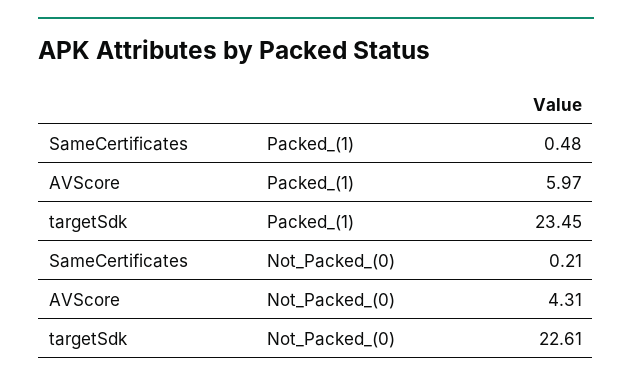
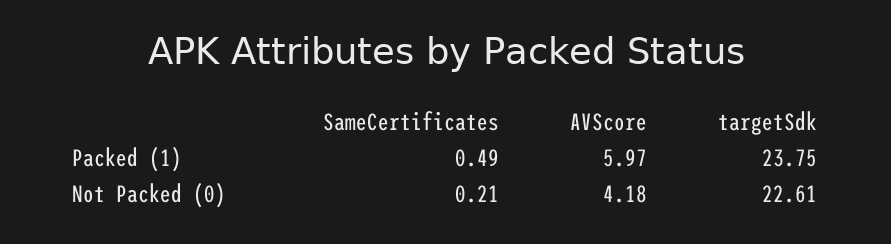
  {
    "SameCertificates": {
-     "Packed_(1)": 0.48,
+     "Packed_(1)": 0.49,
      "Not_Packed_(0)": 0.21
    },
    "AVScore": {
      "Packed_(1)": 5.97,
-     "Not_Packed_(0)": 4.31
+     "Not_Packed_(0)": 4.18
    },
    "targetSdk": {
-     "Packed_(1)": 23.45,
+     "Packed_(1)": 23.75,
      "Not_Packed_(0)": 22.61
    }
  }

